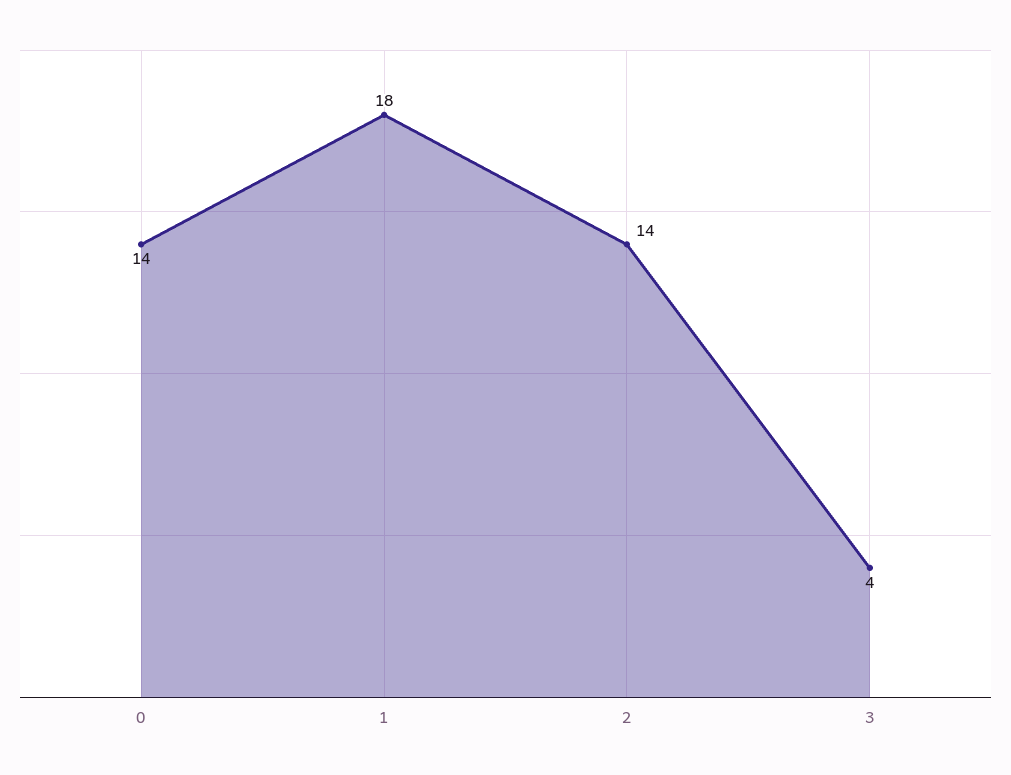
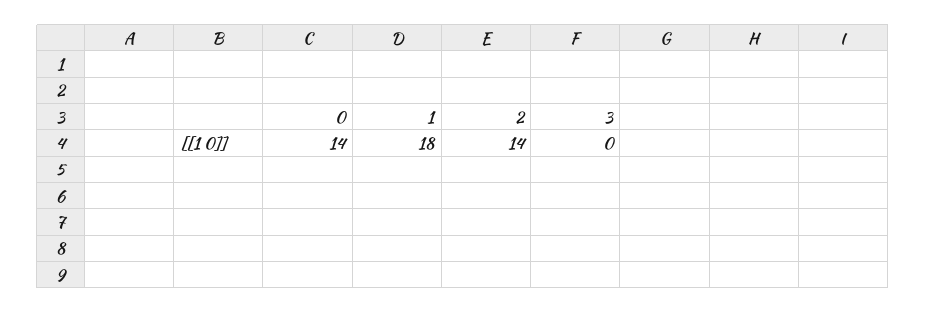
  {
    "0": 14,
    "1": 18,
    "2": 14,
-   "3": 4
+   "3": 0
  }

